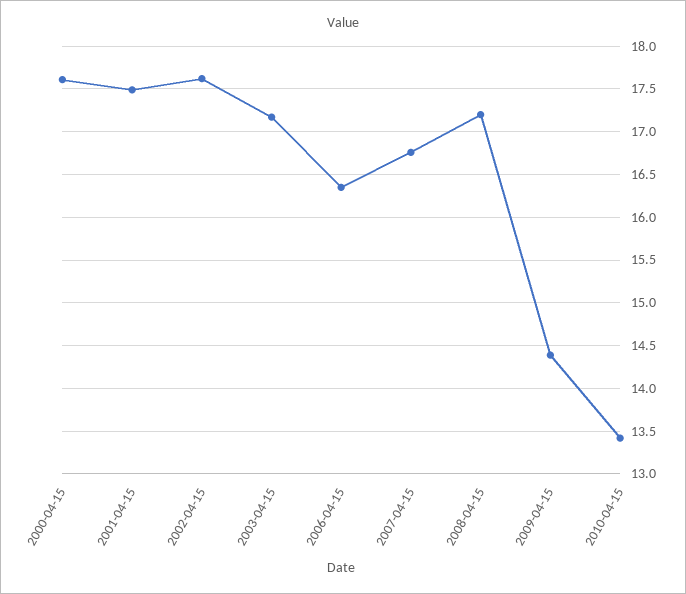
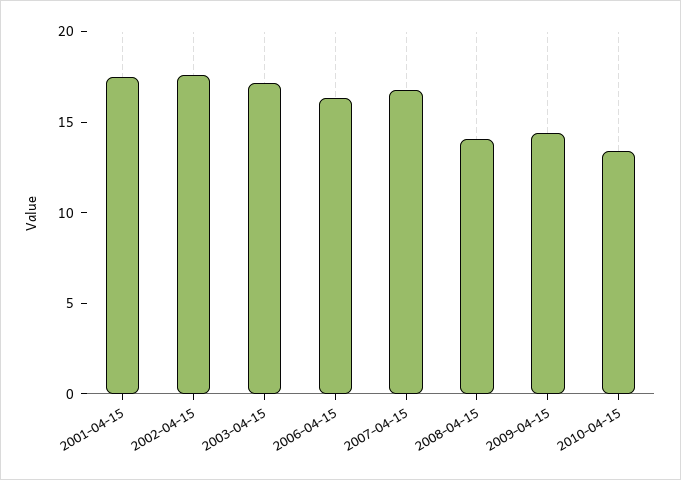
  {
-   "2000-04-15": 17.6,
    "2001-04-15": 17.5,
    "2002-04-15": 17.6,
    "2003-04-15": 17.2,
    "2006-04-15": 16.4,
    "2007-04-15": 16.8,
-   "2008-04-15": 17.2,
+   "2008-04-15": 14,
    "2009-04-15": 14.4,
    "2010-04-15": 13.4
  }

